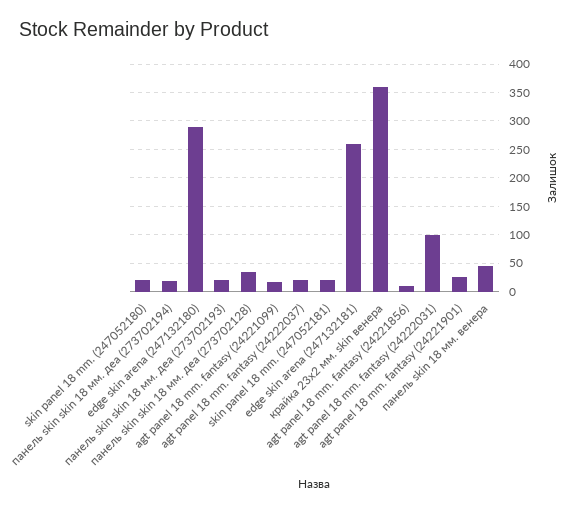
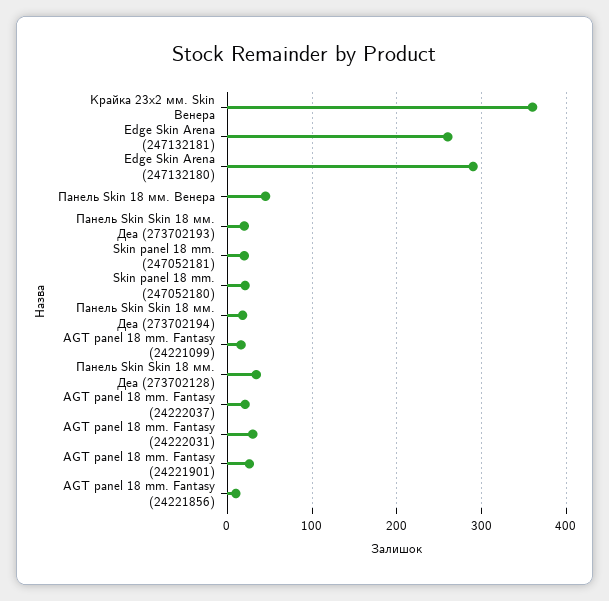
  {
    "skin panel 18 mm. (247052180)": 20,
    "панель skin skin 18 мм. деа (273702194)": 20,
    "edge skin arena (247132180)": 290,
    "панель skin skin 18 мм. деа (273702193)": 20,
    "панель skin skin 18 мм. деа (273702128)": 30,
    "agt panel 18 mm. fantasy (24221099)": 20,
    "agt panel 18 mm. fantasy (24222037)": 20,
    "skin panel 18 mm. (247052181)": 20,
    "edge skin arena (247132181)": 260,
    "крайка 23x2 мм. skin венера": 360,
    "agt panel 18 mm. fantasy (24221856)": 10,
-   "agt panel 18 mm. fantasy (24222031)": 100,
+   "agt panel 18 mm. fantasy (24222031)": 30,
    "agt panel 18 mm. fantasy (24221901)": 30,
    "панель skin 18 мм. венера": 50
  }

